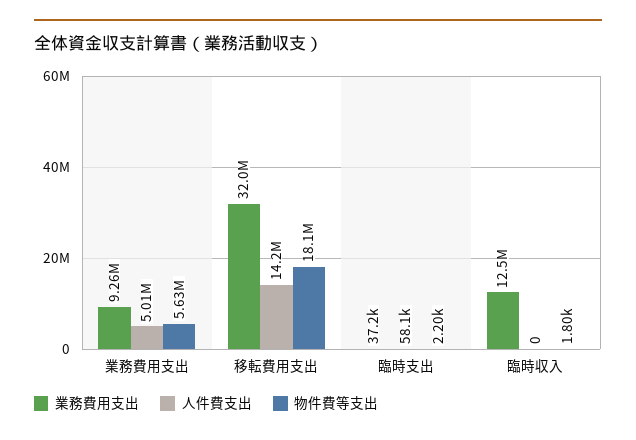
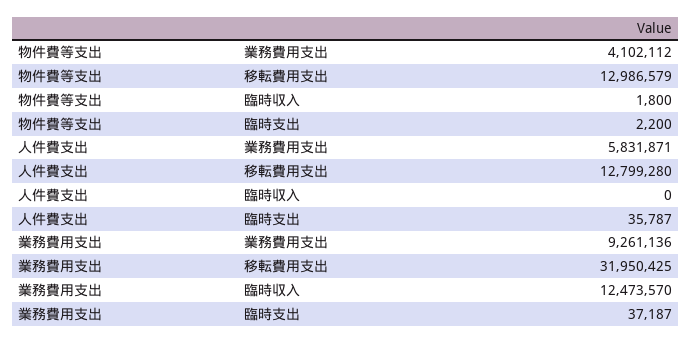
  {
    "業務費用支出": {
      "業務費用支出": 9261136,
      "移転費用支出": 31950425,
      "臨時支出": 37187,
      "臨時収入": 12473570
    },
    "人件費支出": {
-     "業務費用支出": 5010000,
+     "業務費用支出": 5831871,
-     "移転費用支出": 14200000,
+     "移転費用支出": 12799280,
-     "臨時支出": 58100,
+     "臨時支出": 35787,
      "臨時収入": 0
    },
    "物件費等支出": {
-     "業務費用支出": 5630000,
+     "業務費用支出": 4102112,
-     "移転費用支出": 18100000,
+     "移転費用支出": 12986579,
      "臨時支出": 2200,
      "臨時収入": 1800
    }
  }

